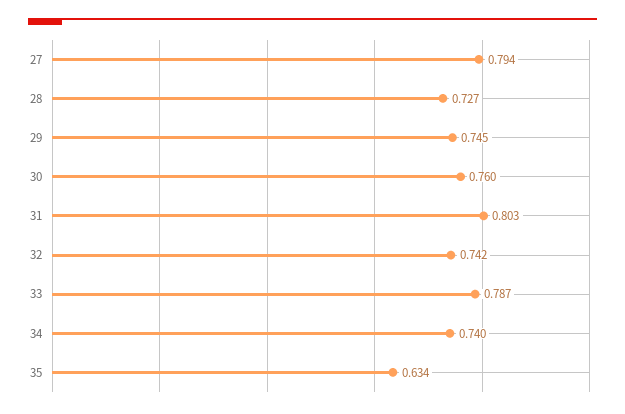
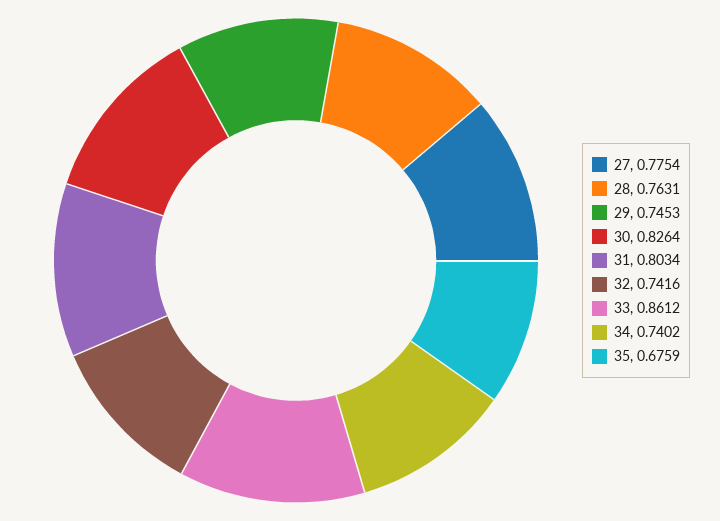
  {
-   "27": 0.794,
+   "27": 0.7754,
-   "28": 0.727,
+   "28": 0.7631,
    "29": 0.7453,
-   "30": 0.76,
+   "30": 0.8264,
    "31": 0.8034,
    "32": 0.7416,
-   "33": 0.787,
+   "33": 0.8612,
    "34": 0.7402,
-   "35": 0.634
+   "35": 0.6759
  }

